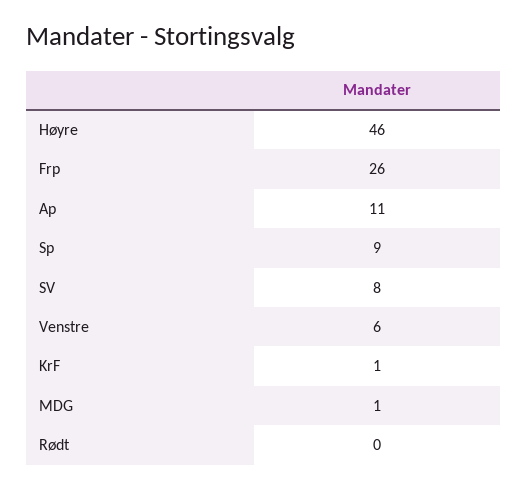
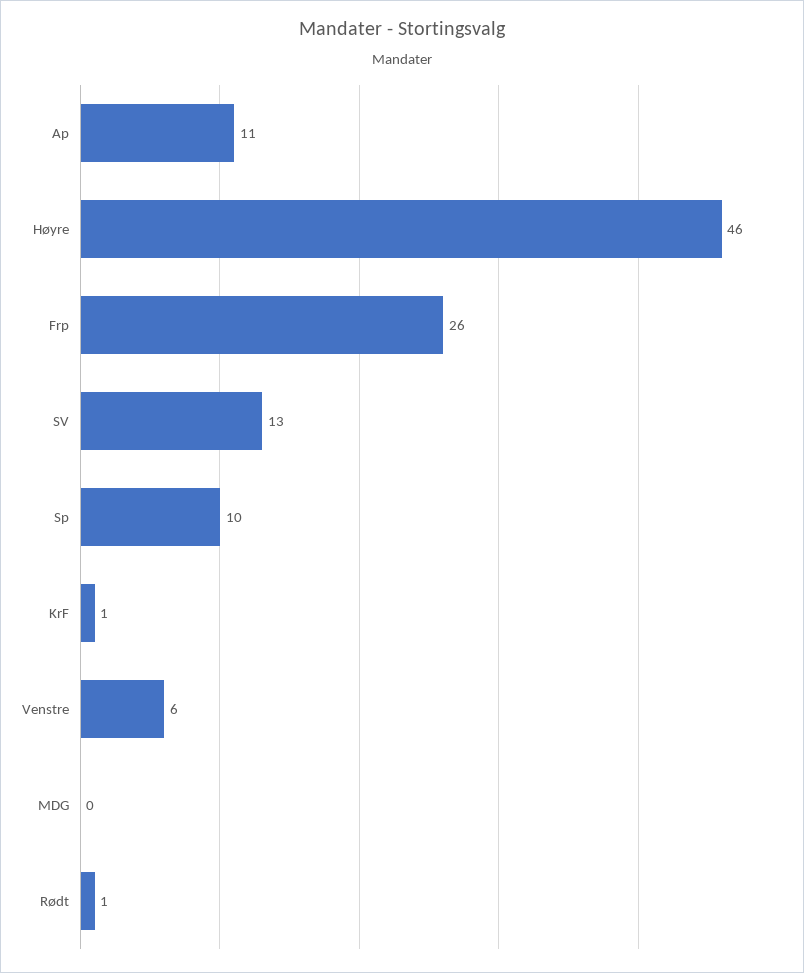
  {
    "Høyre": 46,
    "Frp": 26,
    "Ap": 11,
-   "Sp": 9,
+   "Sp": 10,
-   "SV": 8,
+   "SV": 13,
    "Venstre": 6,
    "KrF": 1,
-   "MDG": 1,
+   "MDG": 0,
-   "Rødt": 0
+   "Rødt": 1
  }

